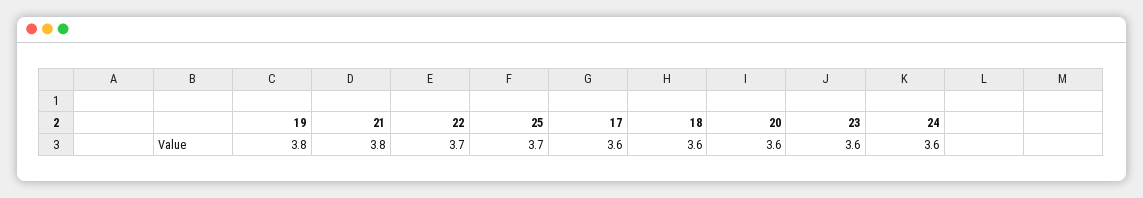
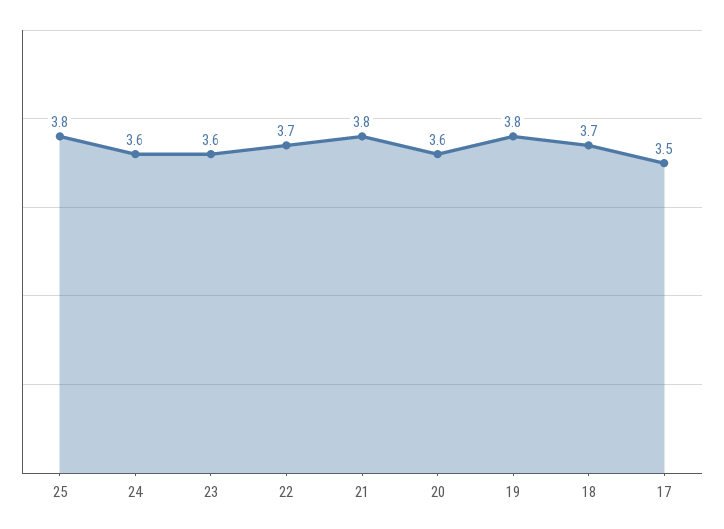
  {
    "19": 3.8,
    "21": 3.8,
    "22": 3.7,
-   "25": 3.7,
+   "25": 3.8,
-   "17": 3.6,
+   "17": 3.5,
-   "18": 3.6,
+   "18": 3.7,
    "20": 3.6,
    "23": 3.6,
    "24": 3.6
  }

